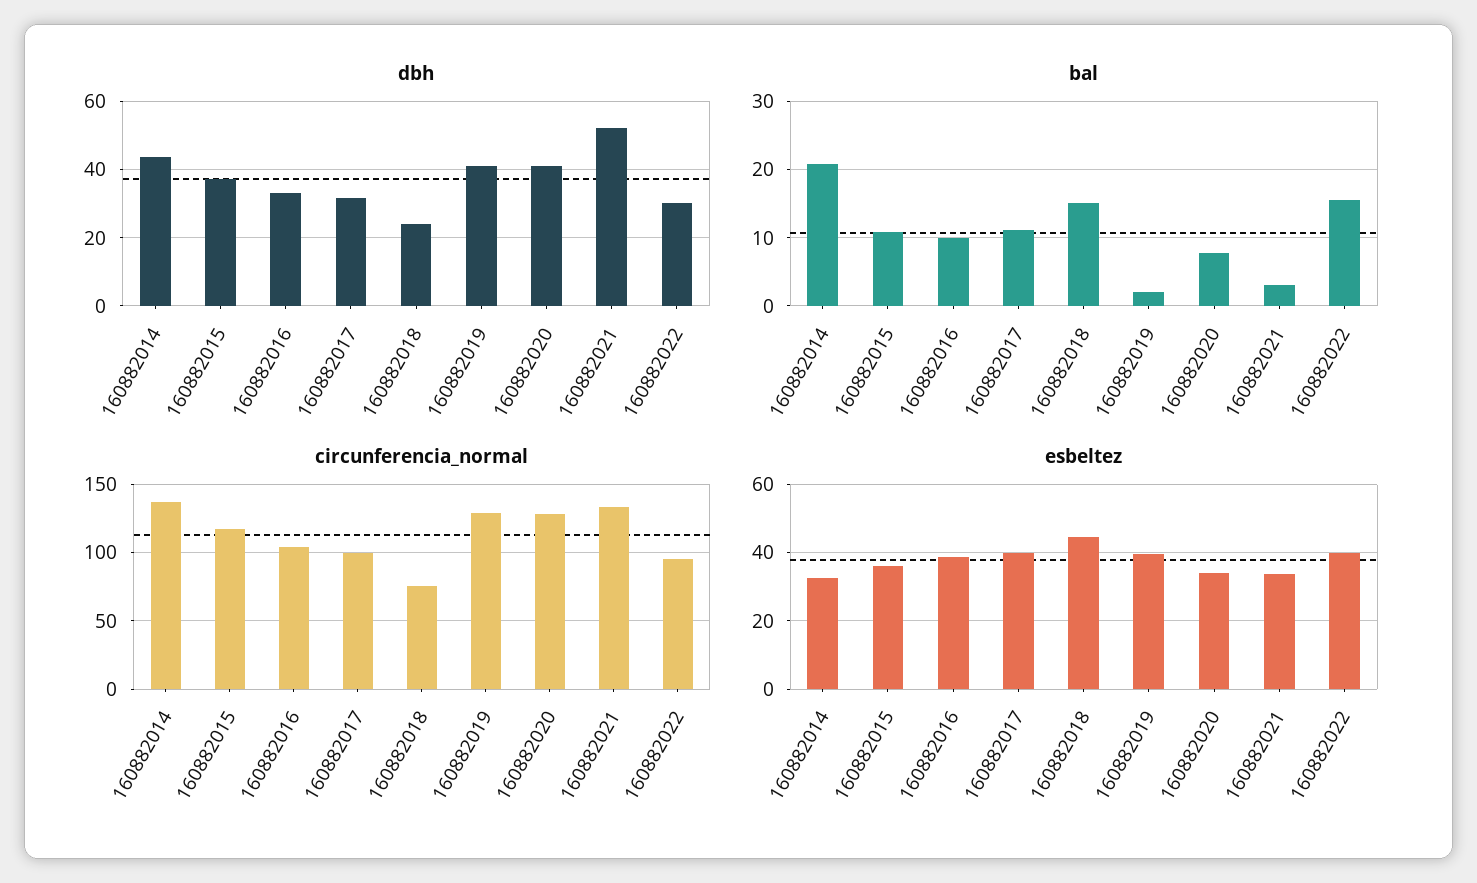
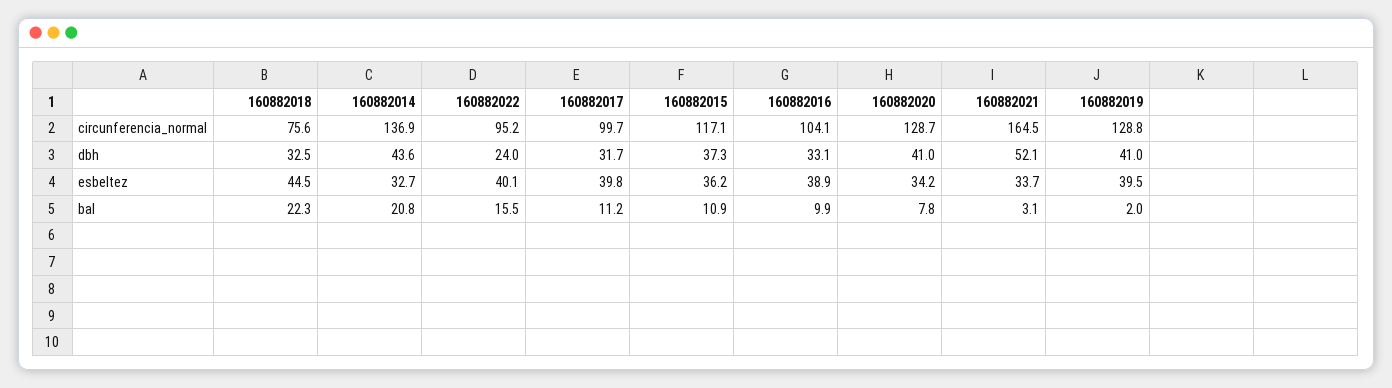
  {
    "dbh": {
      "160882014": 43.6,
      "160882015": 37.3,
      "160882016": 33.1,
      "160882017": 31.7,
-     "160882018": 24,
+     "160882018": 32.5,
      "160882019": 41,
      "160882020": 41,
      "160882021": 52.1,
-     "160882022": 30
+     "160882022": 24
    },
    "bal": {
      "160882014": 20.8,
      "160882015": 10.9,
      "160882016": 9.9,
      "160882017": 11.2,
-     "160882018": 15,
+     "160882018": 22.3,
      "160882019": 2,
      "160882020": 7.8,
      "160882021": 3.1,
      "160882022": 15.5
    },
    "circunferencia_normal": {
      "160882014": 136.9,
      "160882015": 117.1,
      "160882016": 104.1,
      "160882017": 99.7,
      "160882018": 75.6,
      "160882019": 128.8,
      "160882020": 128.7,
-     "160882021": 135,
+     "160882021": 164.5,
      "160882022": 95.2
    },
    "esbeltez": {
      "160882014": 32.7,
      "160882015": 36.2,
      "160882016": 38.9,
      "160882017": 39.8,
      "160882018": 44.5,
      "160882019": 39.5,
      "160882020": 34.2,
      "160882021": 33.7,
      "160882022": 40.1
    }
  }

